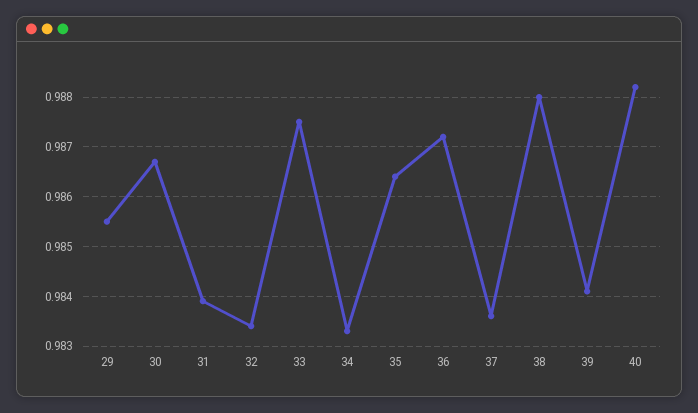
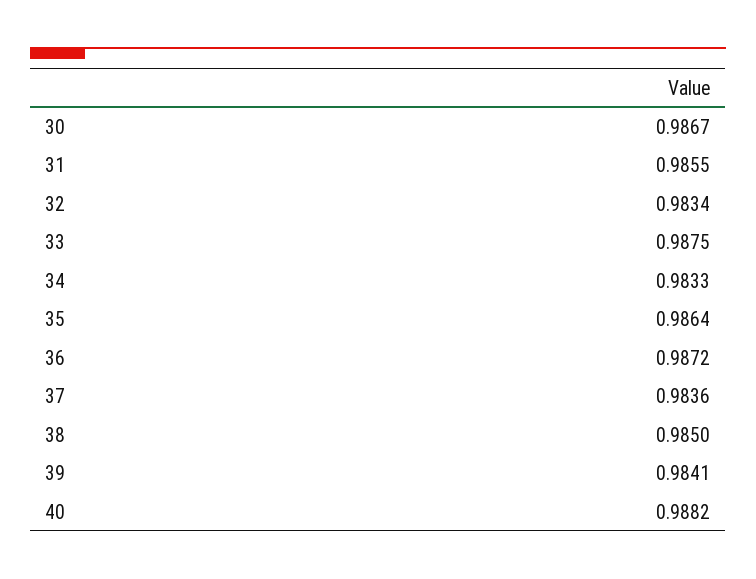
  {
-   "29": 0.9855,
    "30": 0.9867,
-   "31": 0.984,
+   "31": 0.9855,
    "32": 0.9834,
    "33": 0.9875,
    "34": 0.9833,
    "35": 0.9864,
    "36": 0.9872,
    "37": 0.9836,
-   "38": 0.988,
+   "38": 0.985,
    "39": 0.9841,
    "40": 0.9882
  }

